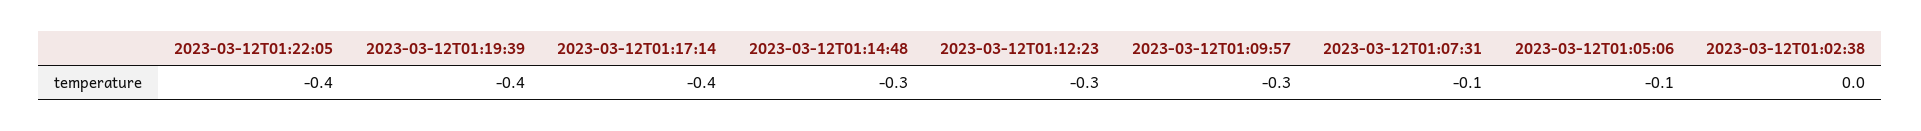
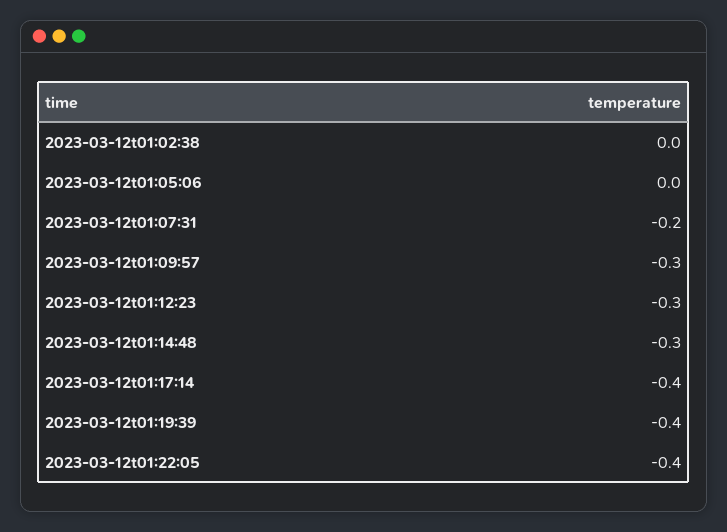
  {
    "2023-03-12T01:22:05": -0.4,
    "2023-03-12T01:19:39": -0.4,
    "2023-03-12T01:17:14": -0.4,
    "2023-03-12T01:14:48": -0.3,
    "2023-03-12T01:12:23": -0.3,
    "2023-03-12T01:09:57": -0.3,
-   "2023-03-12T01:07:31": -0.1,
+   "2023-03-12T01:07:31": -0.2,
-   "2023-03-12T01:05:06": -0.1,
+   "2023-03-12T01:05:06": 0,
    "2023-03-12T01:02:38": 0
  }

